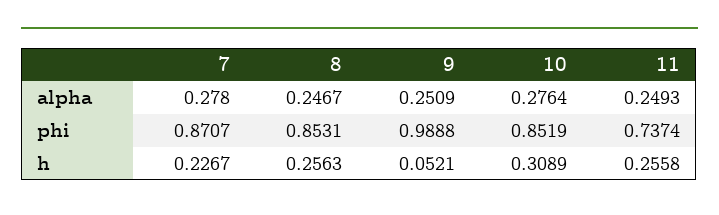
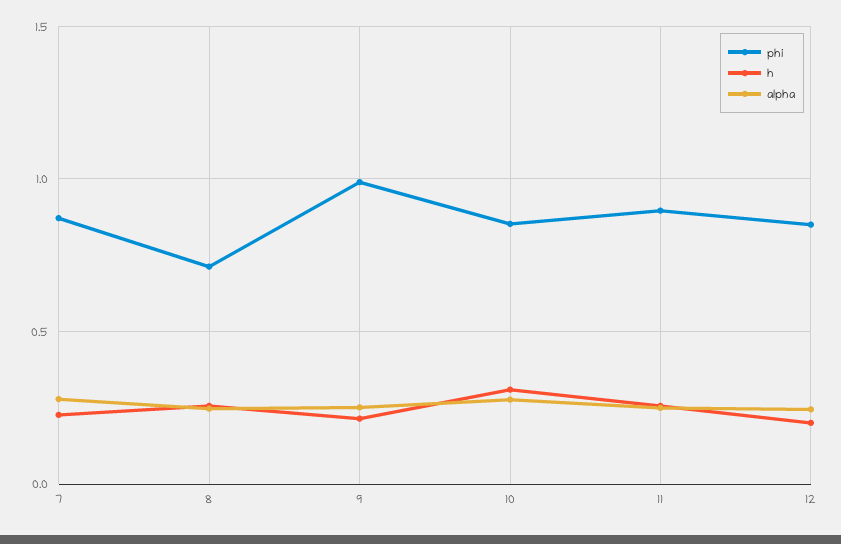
  {
    "alpha": {
      "7": 0.278,
      "8": 0.2467,
      "9": 0.2509,
      "10": 0.2764,
-     "11": 0.2493
+     "11": 0.2493,
+     "12": 0.25
    },
    "phi": {
      "7": 0.8707,
-     "8": 0.8531,
+     "8": 0.7,
      "9": 0.9888,
      "10": 0.8519,
-     "11": 0.7374
+     "11": 0.9,
+     "12": 0.85
    },
    "h": {
      "7": 0.2267,
      "8": 0.2563,
-     "9": 0.0521,
+     "9": 0.2,
      "10": 0.3089,
-     "11": 0.2558
+     "11": 0.2558,
+     "12": 0.2
    }
  }

